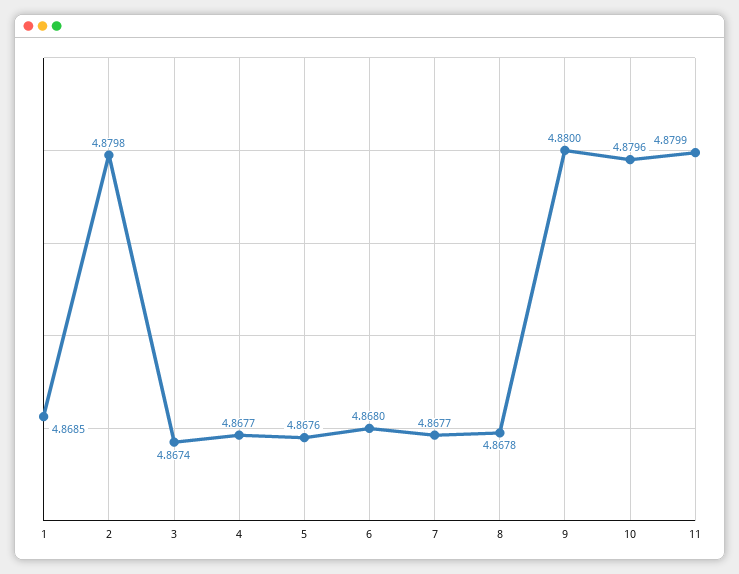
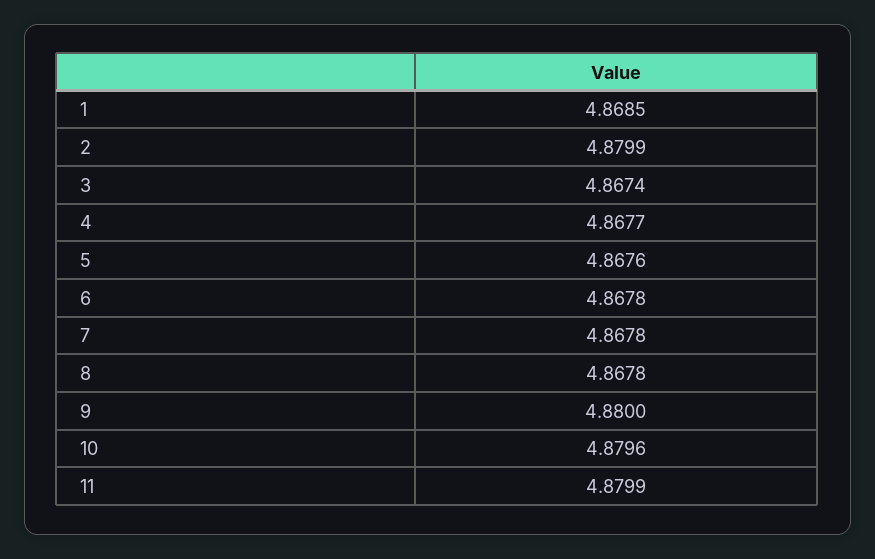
  {
    "1": 4.8685,
-   "2": 4.8798,
+   "2": 4.8799,
    "3": 4.8674,
    "4": 4.8677,
    "5": 4.8676,
-   "6": 4.868,
+   "6": 4.8678,
-   "7": 4.8677,
+   "7": 4.8678,
    "8": 4.8678,
    "9": 4.88,
    "10": 4.8796,
    "11": 4.8799
  }

